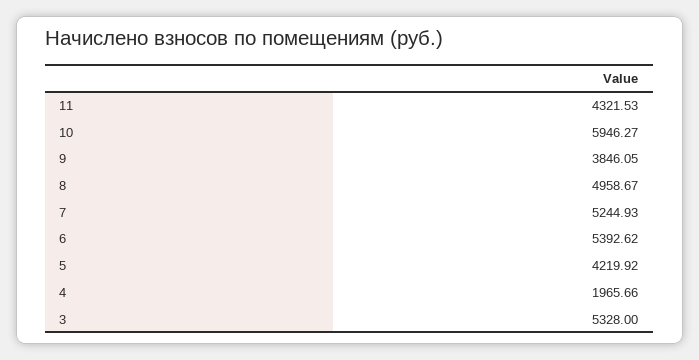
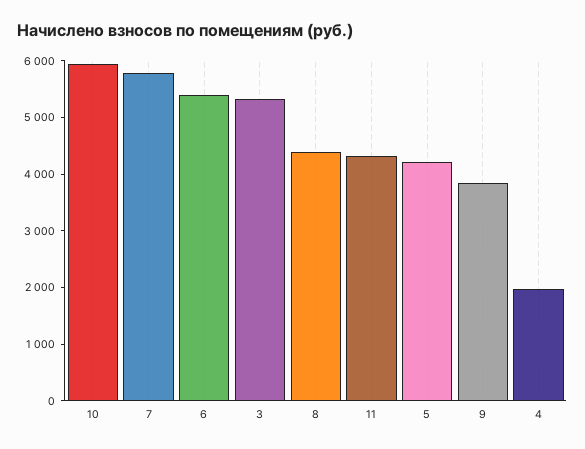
  {
    "11": 4321.53,
    "10": 5946.27,
    "9": 3846.05,
-   "8": 4958.67,
+   "8": 4400,
-   "7": 5244.93,
+   "7": 5800,
    "6": 5392.62,
    "5": 4219.92,
    "4": 1965.66,
    "3": 5328
  }

